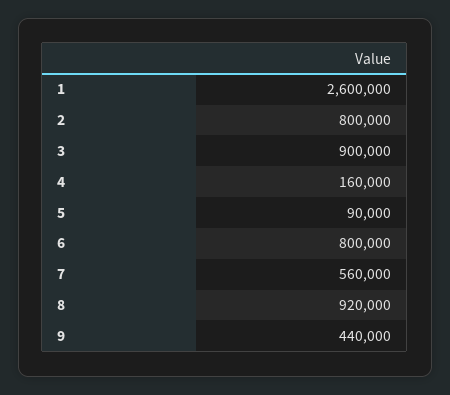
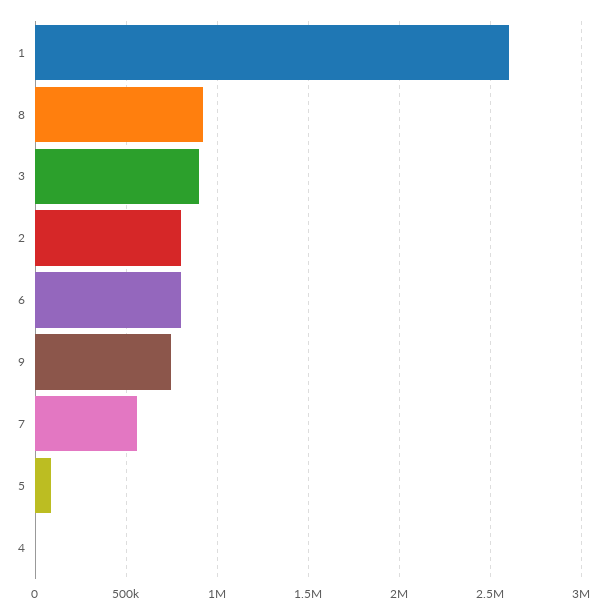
  {
    "1": 2600000,
    "2": 800000,
    "3": 900000,
-   "4": 160000,
+   "4": 0,
    "5": 90000,
    "6": 800000,
    "7": 560000,
    "8": 920000,
-   "9": 440000
+   "9": 750000
  }

